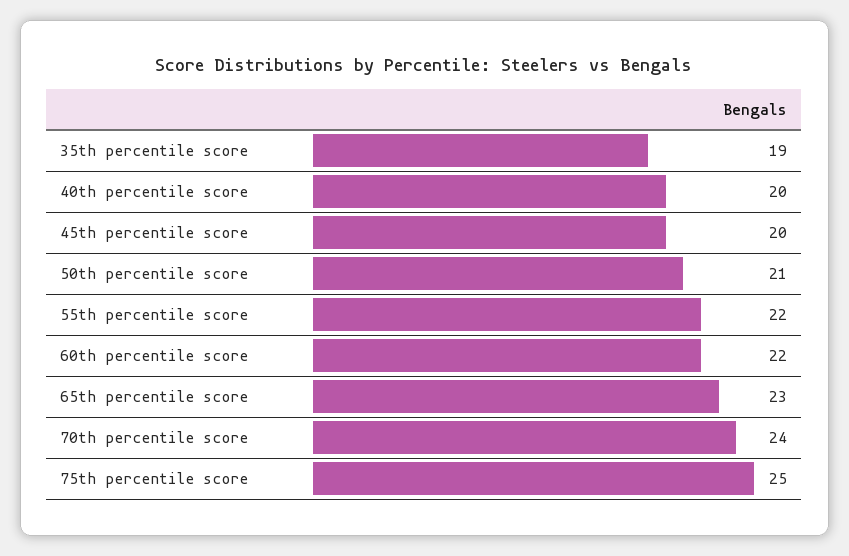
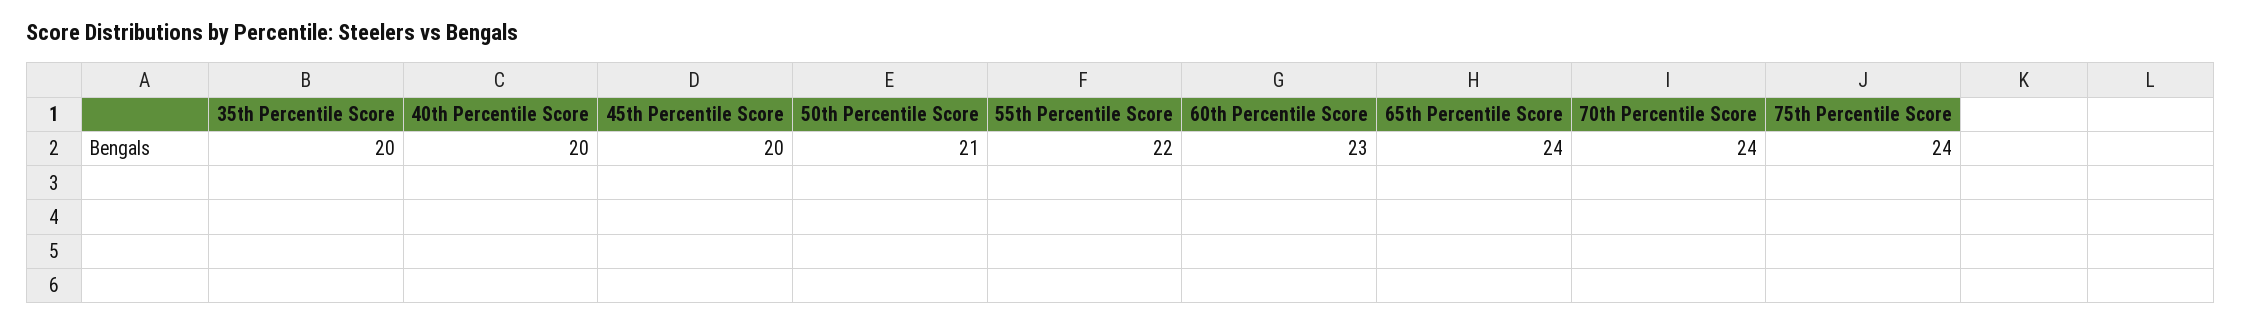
  {
-   "35th percentile score": 19,
+   "35th percentile score": 20,
    "40th percentile score": 20,
    "45th percentile score": 20,
    "50th percentile score": 21,
    "55th percentile score": 22,
-   "60th percentile score": 22,
+   "60th percentile score": 23,
-   "65th percentile score": 23,
+   "65th percentile score": 24,
    "70th percentile score": 24,
-   "75th percentile score": 25
+   "75th percentile score": 24
  }

